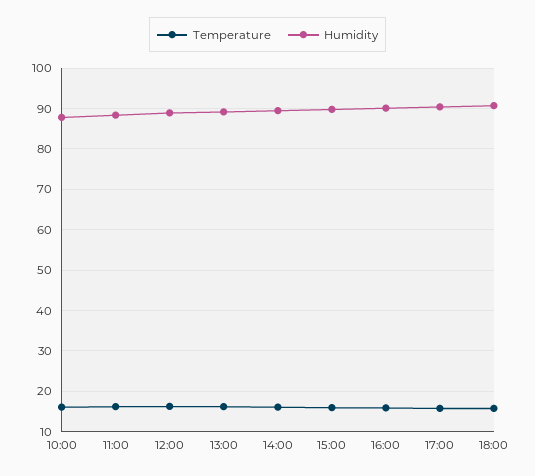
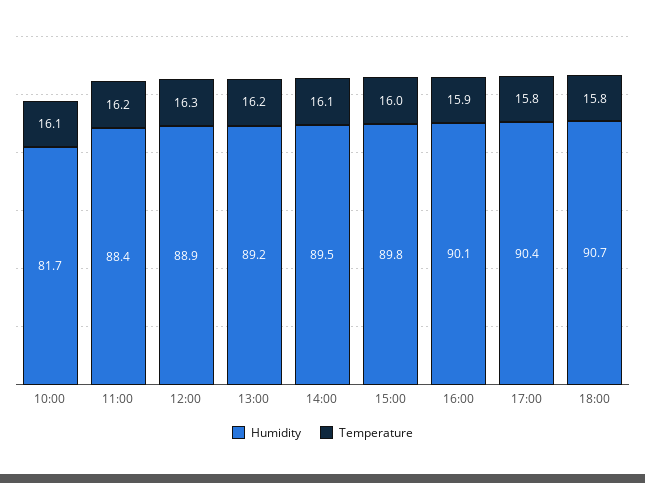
  {
    "Temperature": {
      "10:00": 16.1,
      "11:00": 16.2,
      "12:00": 16.3,
      "13:00": 16.2,
      "14:00": 16.1,
      "15:00": 16,
      "16:00": 15.9,
      "17:00": 15.8,
      "18:00": 15.8
    },
    "Humidity": {
-     "10:00": 88,
+     "10:00": 81.7,
      "11:00": 88.4,
      "12:00": 88.9,
      "13:00": 89.2,
      "14:00": 89.5,
      "15:00": 89.8,
      "16:00": 90.1,
      "17:00": 90.4,
      "18:00": 90.7
    }
  }

